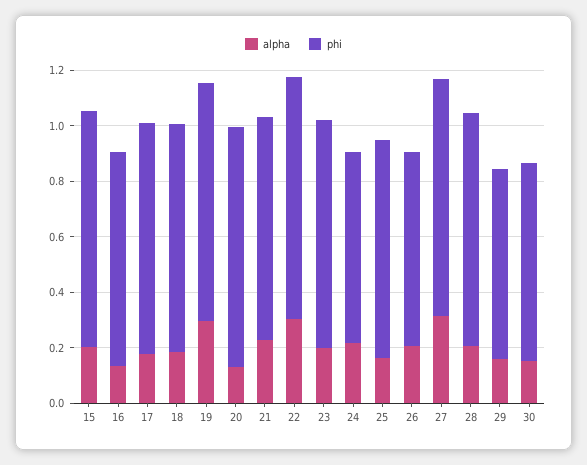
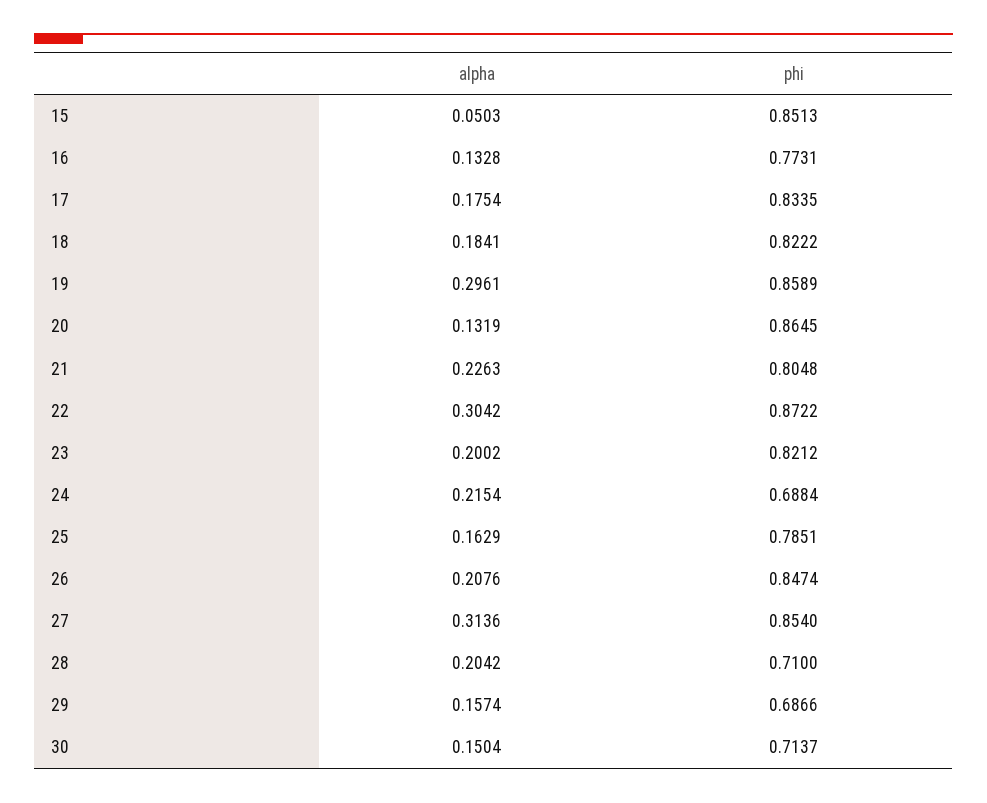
  {
    "alpha": {
-     "15": 0.2,
+     "15": 0.0503,
      "16": 0.1328,
      "17": 0.1754,
      "18": 0.1841,
      "19": 0.2961,
      "20": 0.1319,
      "21": 0.2263,
      "22": 0.3042,
      "23": 0.2002,
      "24": 0.2154,
      "25": 0.1629,
      "26": 0.2076,
      "27": 0.3136,
      "28": 0.2042,
      "29": 0.1574,
      "30": 0.1504
    },
    "phi": {
      "15": 0.8513,
      "16": 0.7731,
      "17": 0.8335,
      "18": 0.8222,
      "19": 0.8589,
      "20": 0.8645,
      "21": 0.8048,
      "22": 0.8722,
      "23": 0.8212,
      "24": 0.6884,
      "25": 0.7851,
-     "26": 0.7,
+     "26": 0.8474,
      "27": 0.854,
-     "28": 0.85,
+     "28": 0.71,
      "29": 0.6866,
      "30": 0.7137
    }
  }

